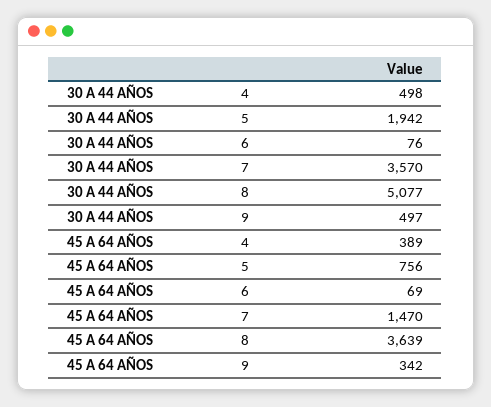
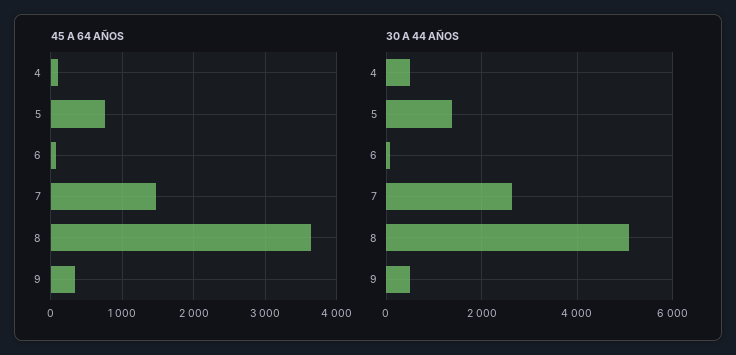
  {
    "30 A 44 AÑOS": {
      "4": 498,
-     "5": 1942,
+     "5": 1400,
      "6": 76,
-     "7": 3570,
+     "7": 2600,
      "8": 5077,
      "9": 497
    },
    "45 A 64 AÑOS": {
-     "4": 389,
+     "4": 100,
      "5": 756,
      "6": 69,
      "7": 1470,
      "8": 3639,
      "9": 342
    }
  }

